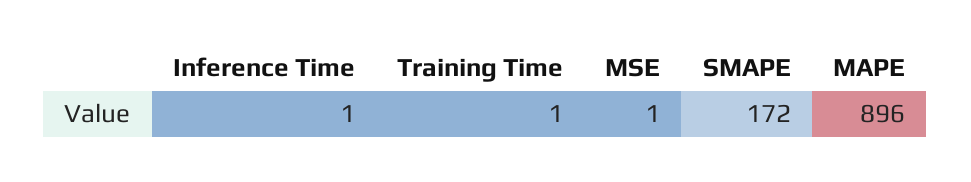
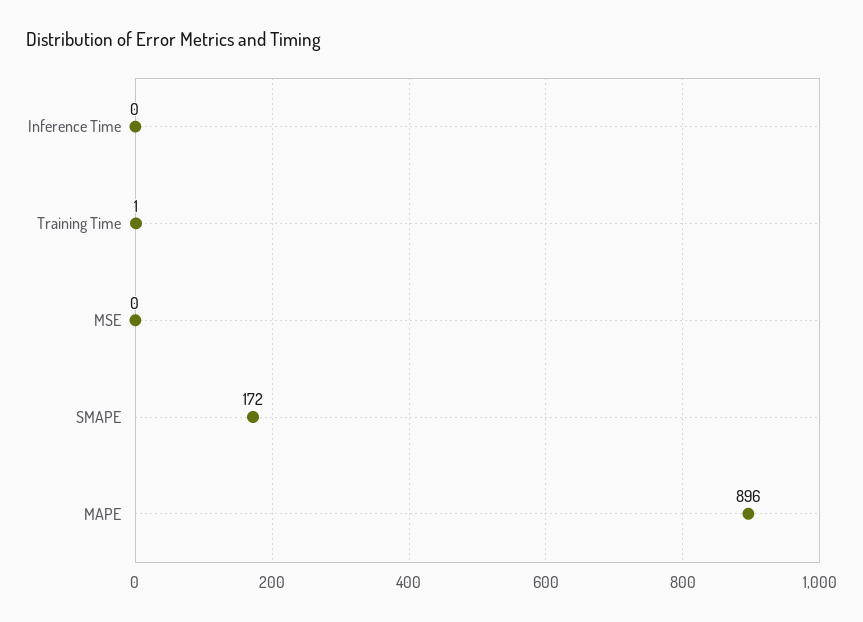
  {
-   "Inference Time": 1,
+   "Inference Time": 0,
    "Training Time": 1,
-   "MSE": 1,
+   "MSE": 0,
    "SMAPE": 172,
    "MAPE": 896
  }

